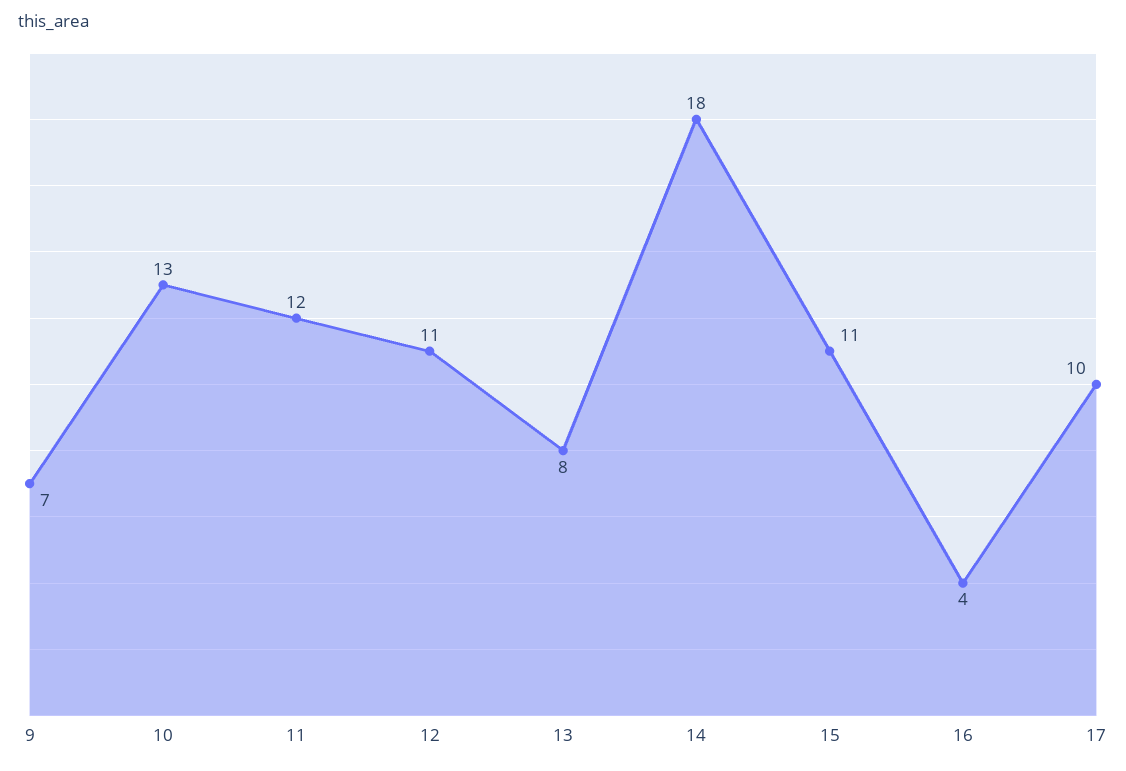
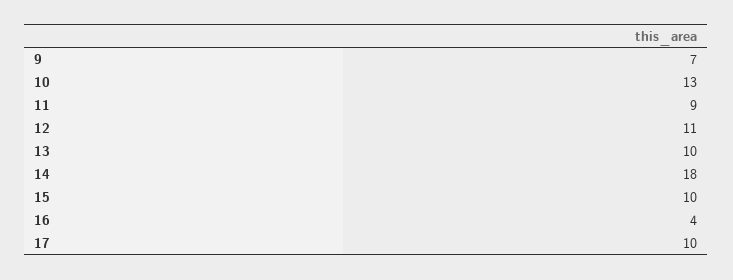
  {
    "9": 7,
    "10": 13,
-   "11": 12,
+   "11": 9,
    "12": 11,
-   "13": 8,
+   "13": 10,
    "14": 18,
-   "15": 11,
+   "15": 10,
    "16": 4,
    "17": 10
  }

